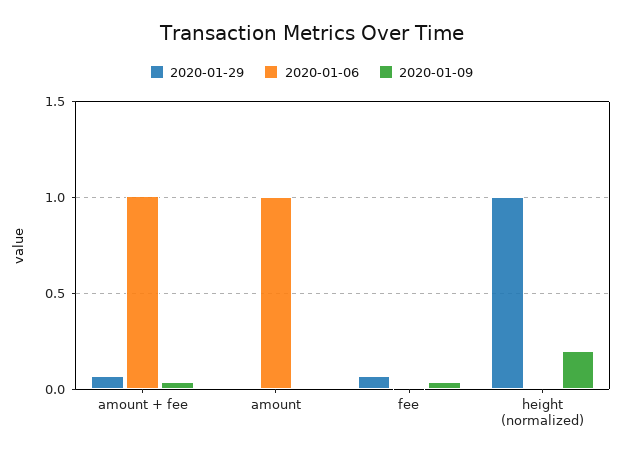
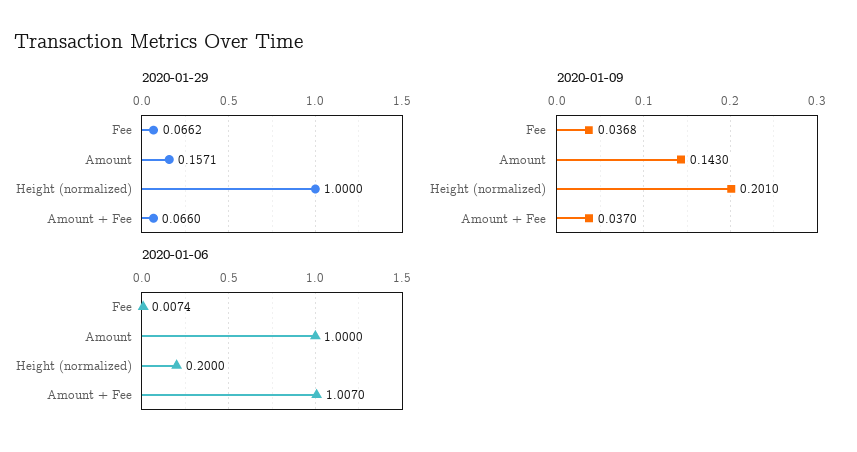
  {
    "2020-01-29": {
      "amount + fee": 0.066,
-     "amount": 0,
+     "amount": 0.1571,
      "fee": 0.0662,
      "height (normalized)": 1
    },
    "2020-01-06": {
      "amount + fee": 1.007,
      "amount": 1,
      "fee": 0.0074,
-     "height (normalized)": 0
+     "height (normalized)": 0.2
    },
    "2020-01-09": {
      "amount + fee": 0.037,
-     "amount": 0,
+     "amount": 0.143,
      "fee": 0.0368,
      "height (normalized)": 0.201
    }
  }

